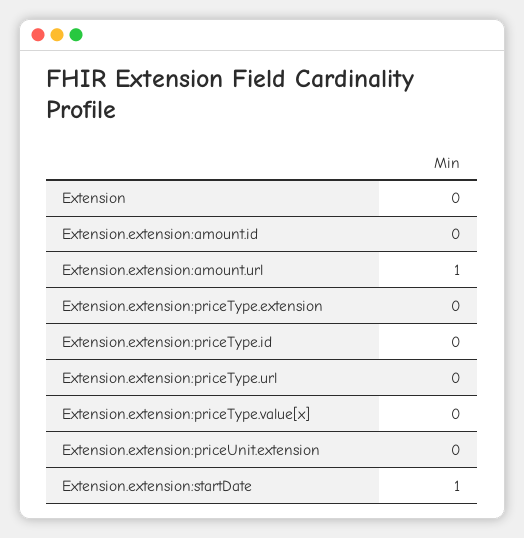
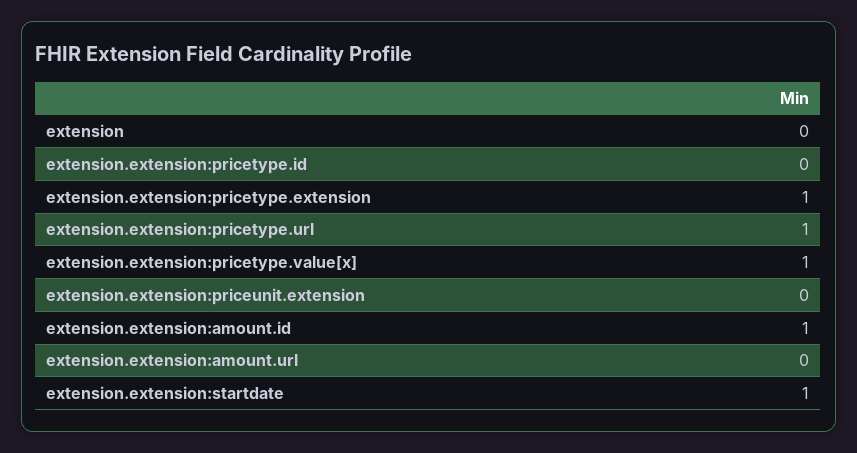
  {
    "Extension": 0,
-   "Extension.extension:amount.id": 0,
+   "Extension.extension:amount.id": 1,
-   "Extension.extension:amount.url": 1,
+   "Extension.extension:amount.url": 0,
-   "Extension.extension:priceType.extension": 0,
+   "Extension.extension:priceType.extension": 1,
    "Extension.extension:priceType.id": 0,
-   "Extension.extension:priceType.url": 0,
+   "Extension.extension:priceType.url": 1,
-   "Extension.extension:priceType.value[x]": 0,
+   "Extension.extension:priceType.value[x]": 1,
    "Extension.extension:priceUnit.extension": 0,
    "Extension.extension:startDate": 1
  }

